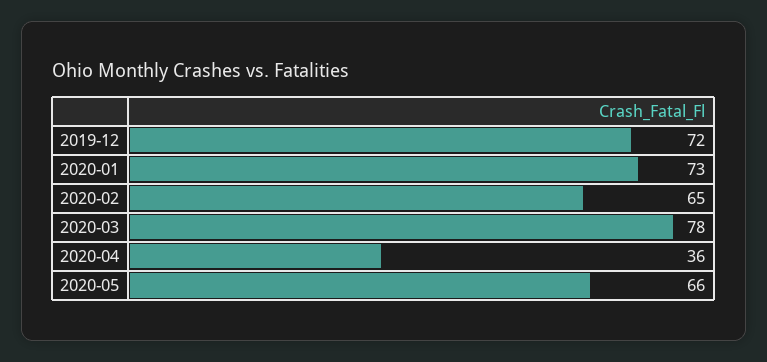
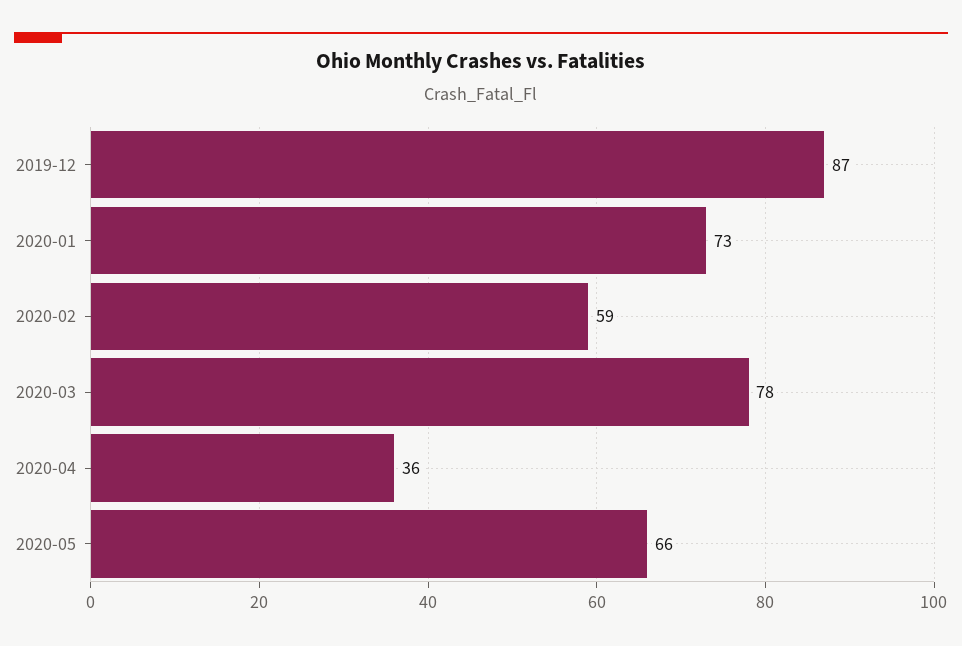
  {
-   "2019-12": 72,
+   "2019-12": 87,
    "2020-01": 73,
-   "2020-02": 65,
+   "2020-02": 59,
    "2020-03": 78,
    "2020-04": 36,
    "2020-05": 66
  }

